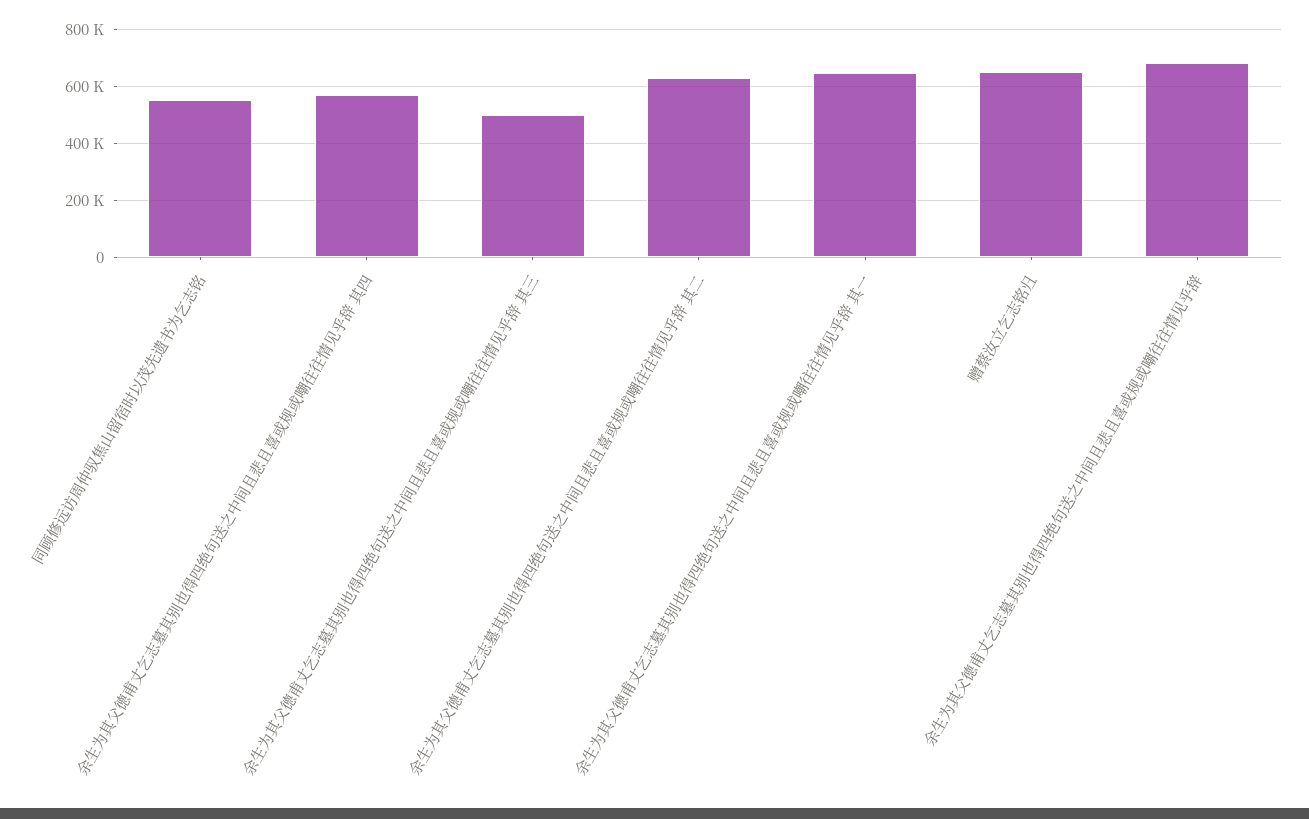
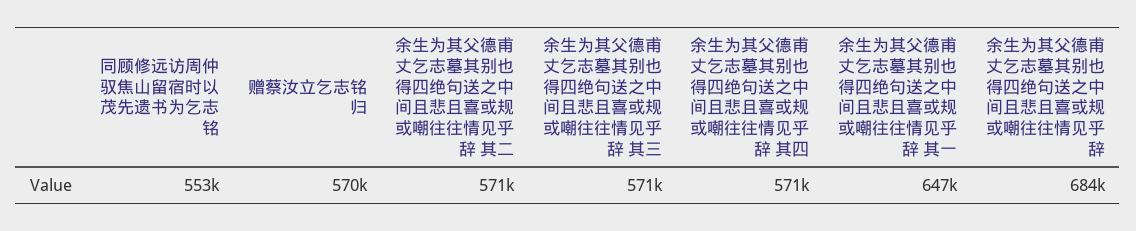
  {
    "同顾修远访周仲驭焦山留宿时以茂先遗书为乞志铭": 553000,
    "余生为其父德甫丈乞志墓其别也得四绝句送之中间且悲且喜或规或嘲往往情见乎辞 其四": 571000,
-   "余生为其父德甫丈乞志墓其别也得四绝句送之中间且悲且喜或规或嘲往往情见乎辞 其三": 500000,
+   "余生为其父德甫丈乞志墓其别也得四绝句送之中间且悲且喜或规或嘲往往情见乎辞 其三": 571000,
-   "余生为其父德甫丈乞志墓其别也得四绝句送之中间且悲且喜或规或嘲往往情见乎辞 其二": 625000,
+   "余生为其父德甫丈乞志墓其别也得四绝句送之中间且悲且喜或规或嘲往往情见乎辞 其二": 571000,
    "余生为其父德甫丈乞志墓其别也得四绝句送之中间且悲且喜或规或嘲往往情见乎辞 其一": 647000,
-   "赠蔡汝立乞志铭归": 650000,
+   "赠蔡汝立乞志铭归": 570000,
    "余生为其父德甫丈乞志墓其别也得四绝句送之中间且悲且喜或规或嘲往往情见乎辞": 684000
  }

